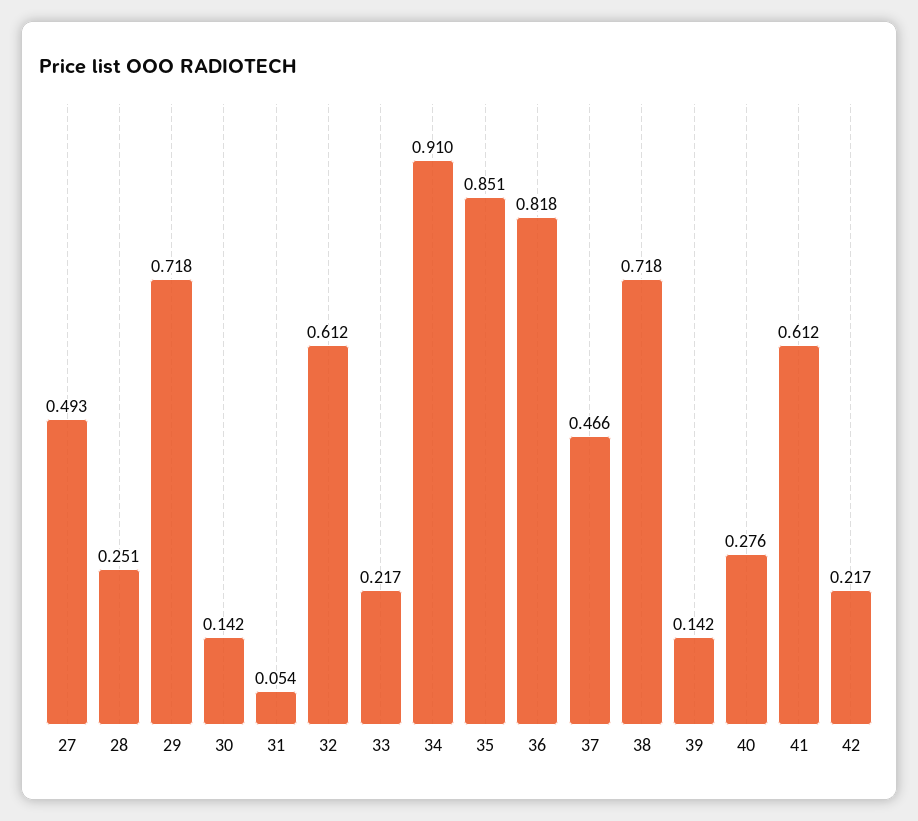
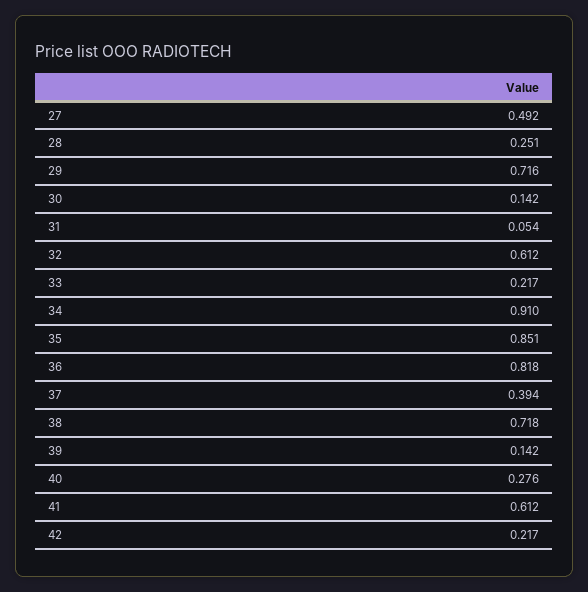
  {
-   "27": 0.493,
+   "27": 0.492,
    "28": 0.251,
-   "29": 0.718,
+   "29": 0.716,
    "30": 0.142,
    "31": 0.054,
    "32": 0.612,
    "33": 0.217,
    "34": 0.91,
    "35": 0.851,
    "36": 0.818,
-   "37": 0.466,
+   "37": 0.394,
    "38": 0.718,
    "39": 0.142,
    "40": 0.276,
    "41": 0.612,
    "42": 0.217
  }

